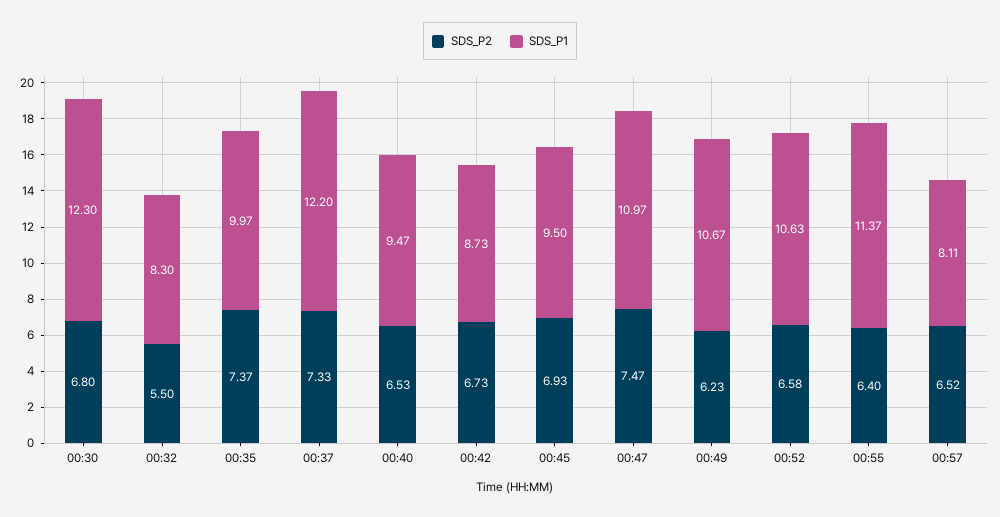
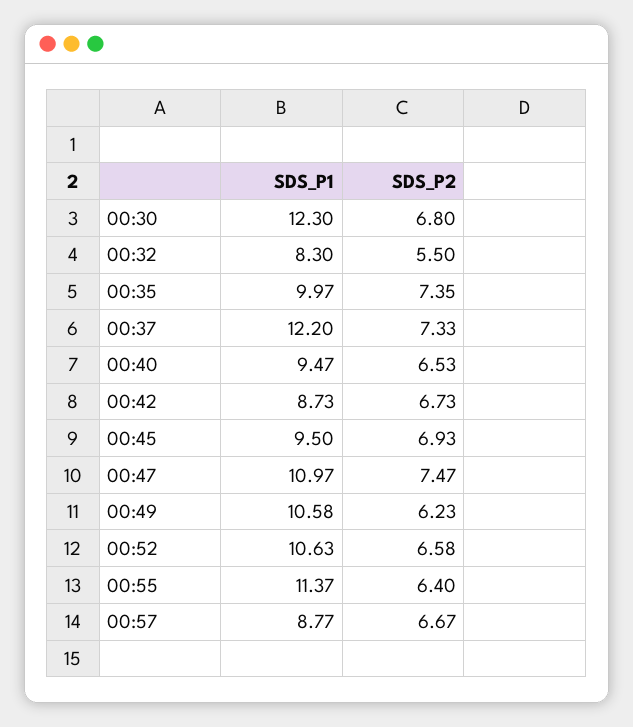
  {
    "SDS_P2": {
      "00:30": 6.8,
      "00:32": 5.5,
-     "00:35": 7.37,
+     "00:35": 7.35,
      "00:37": 7.33,
      "00:40": 6.53,
      "00:42": 6.73,
      "00:45": 6.93,
      "00:47": 7.47,
      "00:49": 6.23,
      "00:52": 6.58,
      "00:55": 6.4,
-     "00:57": 6.52
+     "00:57": 6.67
    },
    "SDS_P1": {
      "00:30": 12.3,
      "00:32": 8.3,
      "00:35": 9.97,
      "00:37": 12.2,
      "00:40": 9.47,
      "00:42": 8.73,
      "00:45": 9.5,
      "00:47": 10.97,
-     "00:49": 10.67,
+     "00:49": 10.58,
      "00:52": 10.63,
      "00:55": 11.37,
-     "00:57": 8.11
+     "00:57": 8.77
    }
  }

